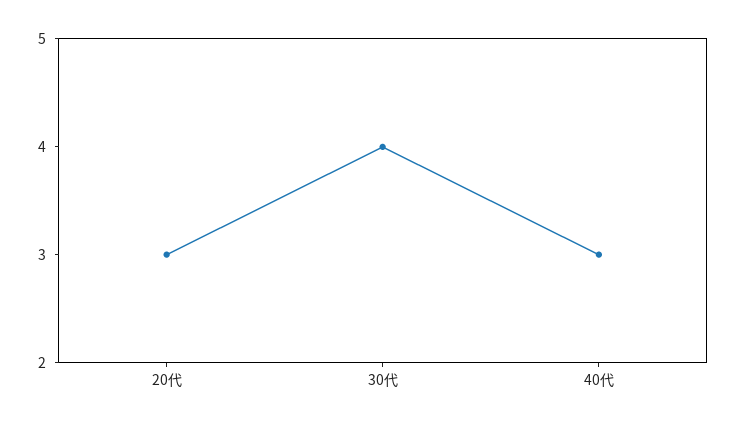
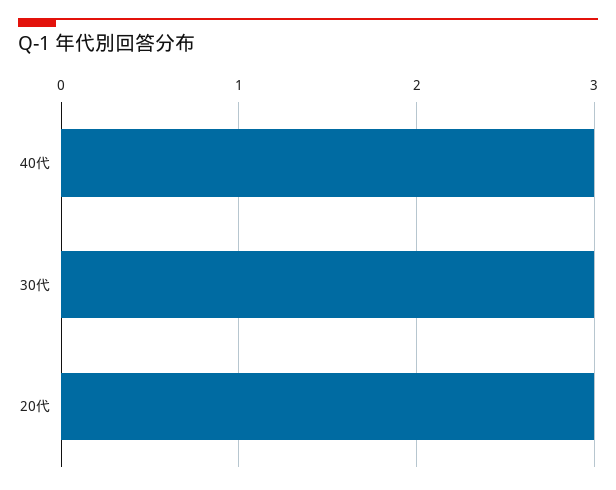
  {
    "20代": 3,
-   "30代": 4,
+   "30代": 3,
    "40代": 3
  }

